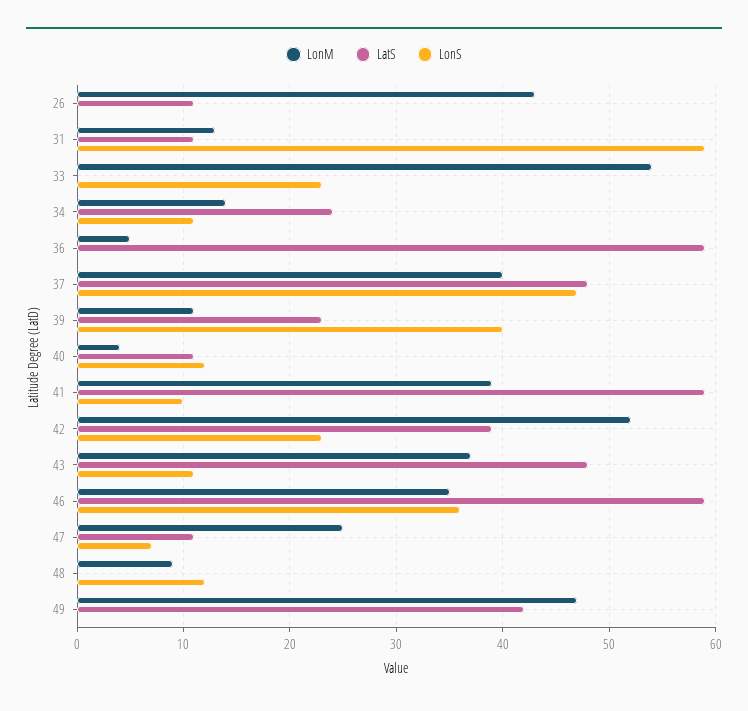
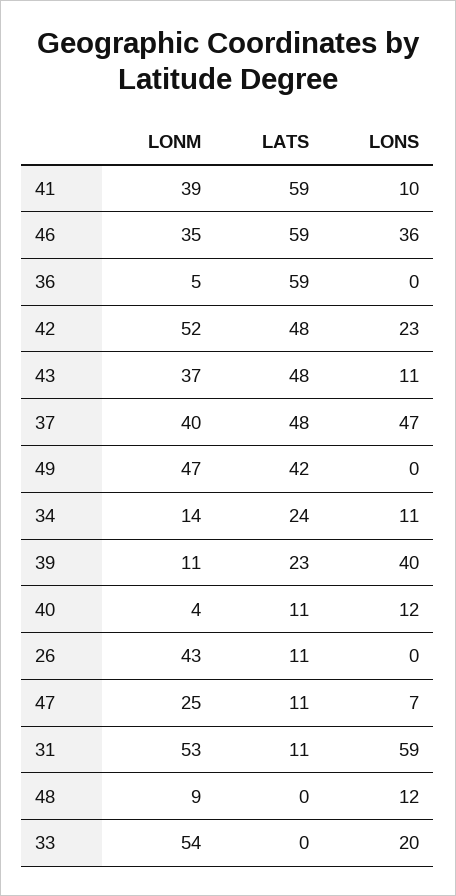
  {
    "LonM": {
      "26": 43,
-     "31": 13,
+     "31": 53,
      "33": 54,
      "34": 14,
      "36": 5,
      "37": 40,
      "39": 11,
      "40": 4,
      "41": 39,
      "42": 52,
      "43": 37,
      "46": 35,
      "47": 25,
      "48": 9,
      "49": 47
    },
    "LatS": {
      "26": 11,
      "31": 11,
      "33": 0,
      "34": 24,
      "36": 59,
      "37": 48,
      "39": 23,
      "40": 11,
      "41": 59,
-     "42": 39,
+     "42": 48,
      "43": 48,
      "46": 59,
      "47": 11,
      "48": 0,
      "49": 42
    },
    "LonS": {
      "26": 0,
      "31": 59,
-     "33": 23,
+     "33": 20,
      "34": 11,
      "36": 0,
      "37": 47,
      "39": 40,
      "40": 12,
      "41": 10,
      "42": 23,
      "43": 11,
      "46": 36,
      "47": 7,
      "48": 12,
      "49": 0
    }
  }

